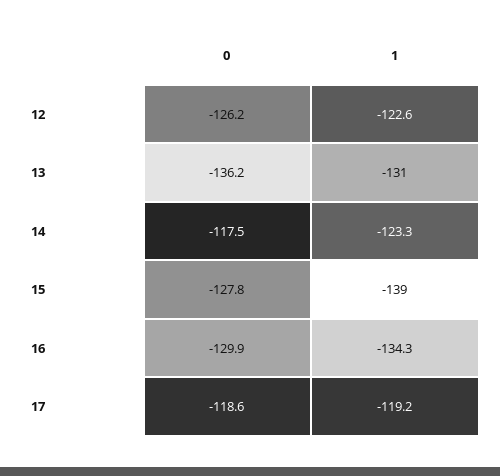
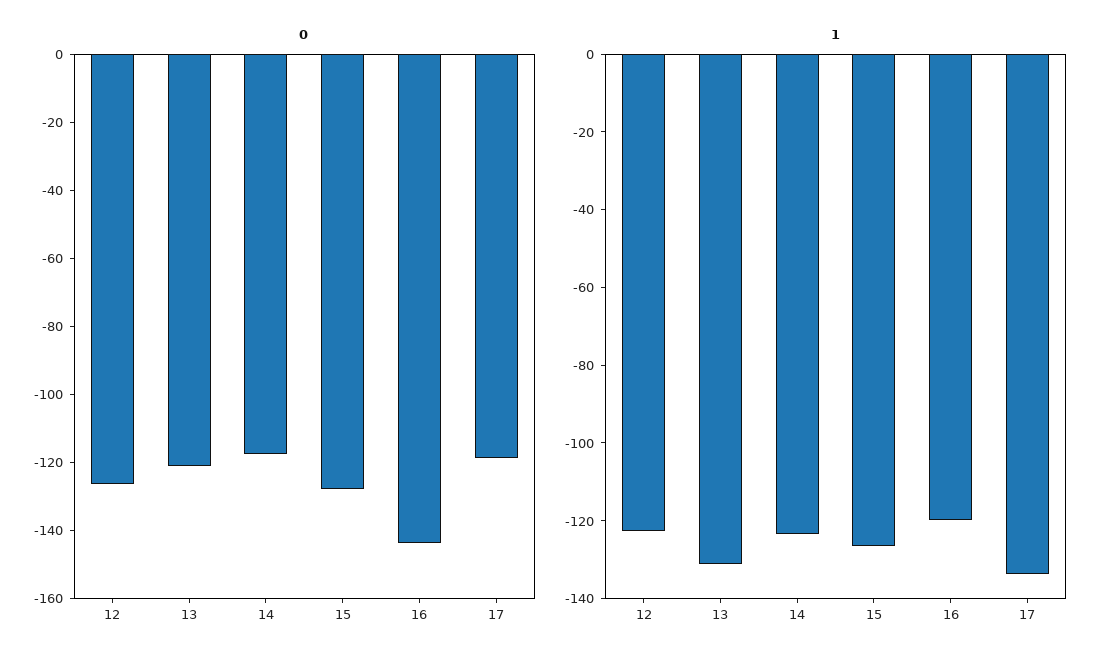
  {
    "0": {
      "12": -126.2,
-     "13": -136.2,
+     "13": -120,
      "14": -117.5,
      "15": -127.8,
-     "16": -129.9,
+     "16": -145,
      "17": -118.6
    },
    "1": {
      "12": -122.6,
      "13": -131,
      "14": -123.3,
-     "15": -139,
+     "15": -125,
-     "16": -134.3,
+     "16": -120,
-     "17": -119.2
+     "17": -135
    }
  }

